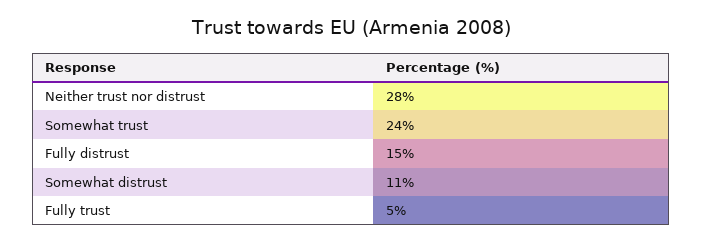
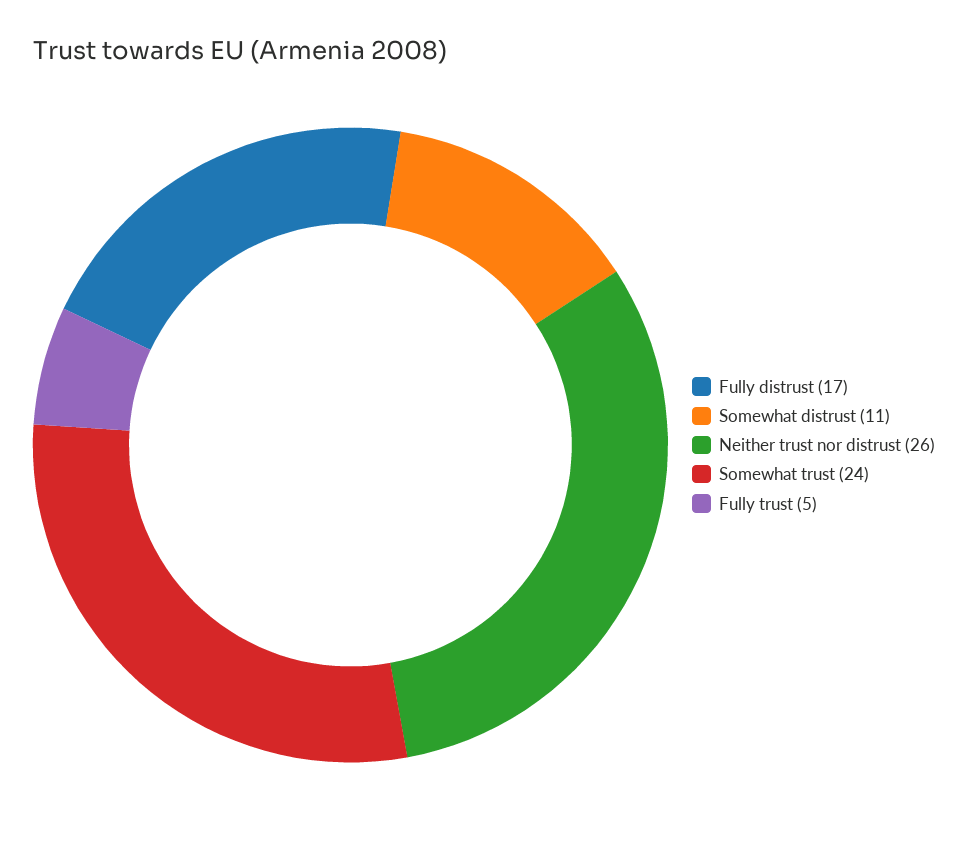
  {
-   "Neither trust nor distrust": 28,
+   "Neither trust nor distrust": 26,
    "Somewhat trust": 24,
-   "Fully distrust": 15,
+   "Fully distrust": 17,
    "Somewhat distrust": 11,
    "Fully trust": 5
  }

